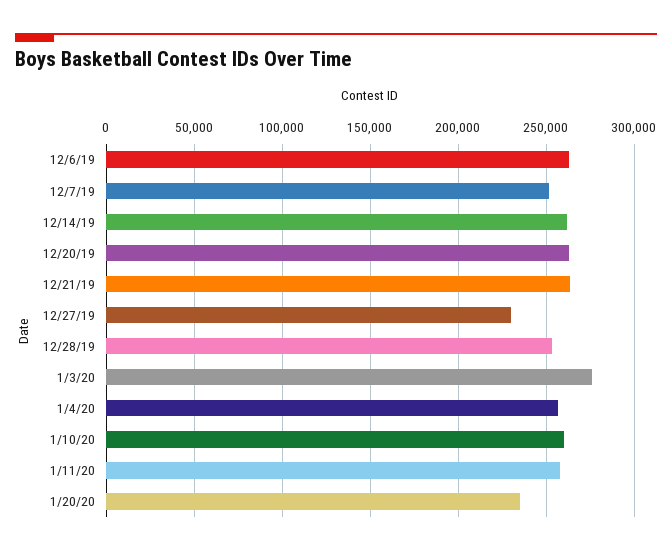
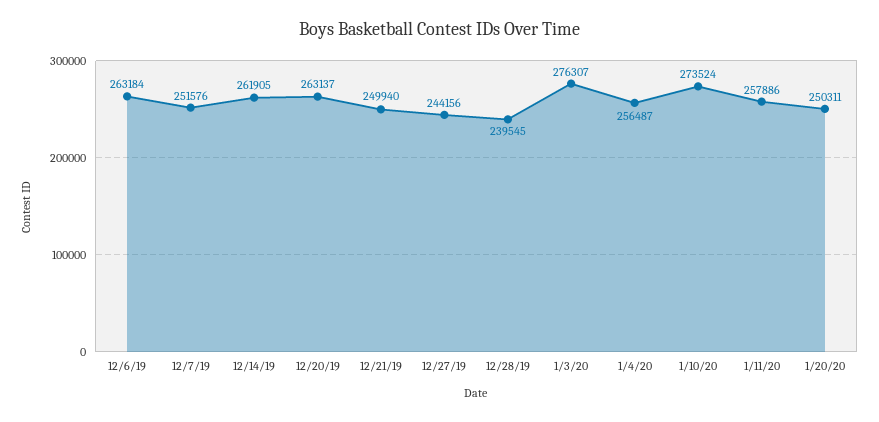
  {
    "12/6/19": 263184,
    "12/7/19": 251576,
    "12/14/19": 261905,
    "12/20/19": 263137,
-   "12/21/19": 265000,
+   "12/21/19": 249940,
-   "12/27/19": 230000,
+   "12/27/19": 244156,
-   "12/28/19": 255000,
+   "12/28/19": 239545,
    "1/3/20": 276307,
    "1/4/20": 256487,
-   "1/10/20": 260000,
+   "1/10/20": 273524,
    "1/11/20": 257886,
-   "1/20/20": 235000
+   "1/20/20": 250311
  }

